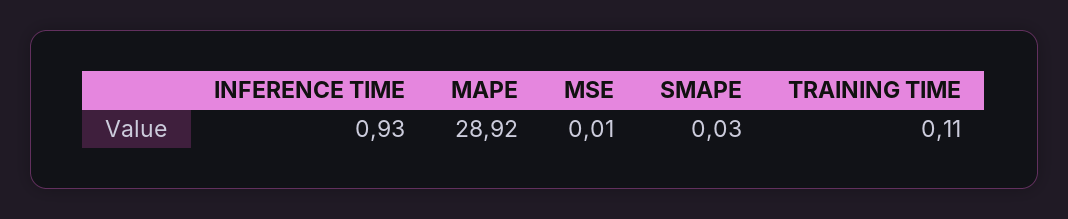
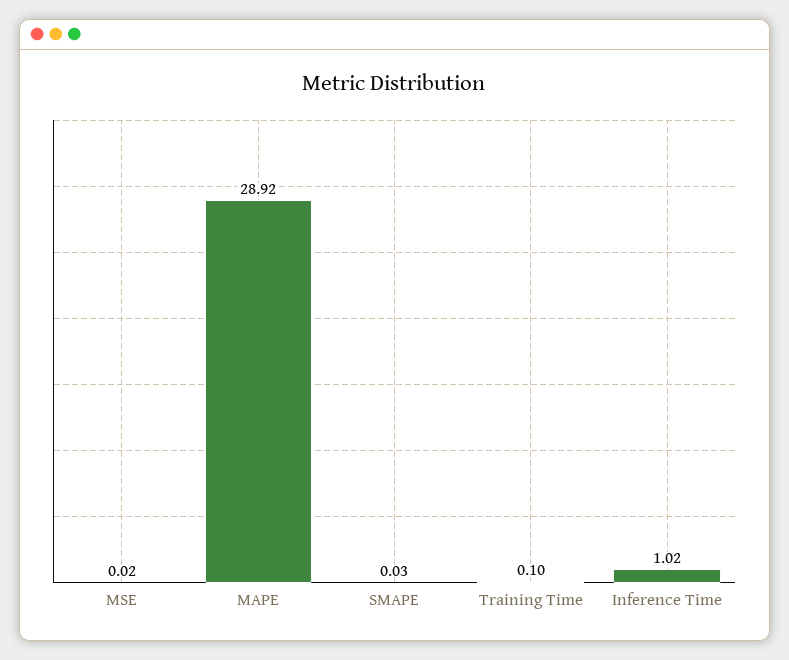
  {
-   "INFERENCE TIME": 0.93,
+   "INFERENCE TIME": 1.02,
    "MAPE": 28.92,
-   "MSE": 0.01,
+   "MSE": 0.02,
    "SMAPE": 0.03,
-   "TRAINING TIME": 0.11
+   "TRAINING TIME": 0.1
  }

